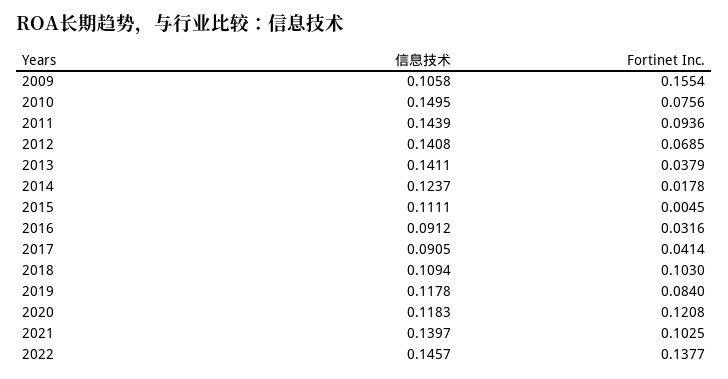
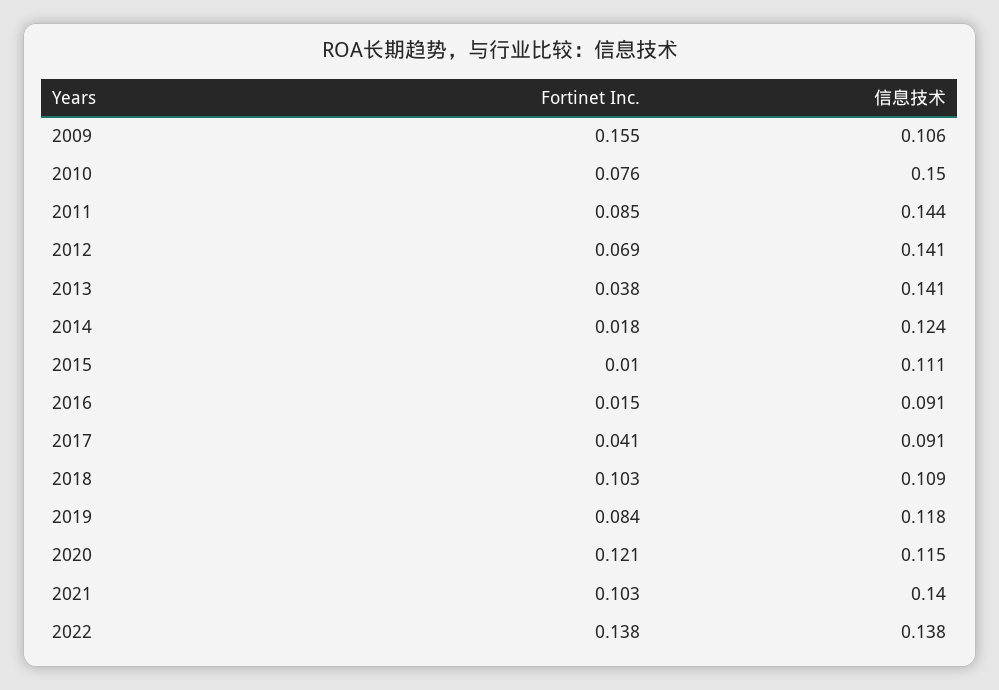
  {
    "信息技术": {
      "2009": 0.1058,
      "2010": 0.1495,
      "2011": 0.1439,
      "2012": 0.1408,
      "2013": 0.1411,
      "2014": 0.1237,
      "2015": 0.1111,
      "2016": 0.0912,
      "2017": 0.0905,
      "2018": 0.1094,
      "2019": 0.1178,
-     "2020": 0.1183,
+     "2020": 0.115,
      "2021": 0.1397,
-     "2022": 0.1457
+     "2022": 0.138
    },
    "Fortinet Inc.": {
      "2009": 0.1554,
      "2010": 0.0756,
-     "2011": 0.0936,
+     "2011": 0.085,
      "2012": 0.0685,
      "2013": 0.0379,
      "2014": 0.0178,
-     "2015": 0.0045,
+     "2015": 0.01,
-     "2016": 0.0316,
+     "2016": 0.015,
      "2017": 0.0414,
      "2018": 0.103,
      "2019": 0.084,
      "2020": 0.1208,
      "2021": 0.1025,
      "2022": 0.1377
    }
  }

